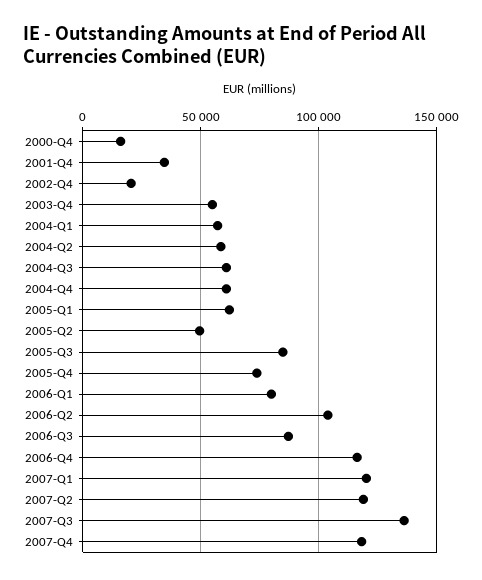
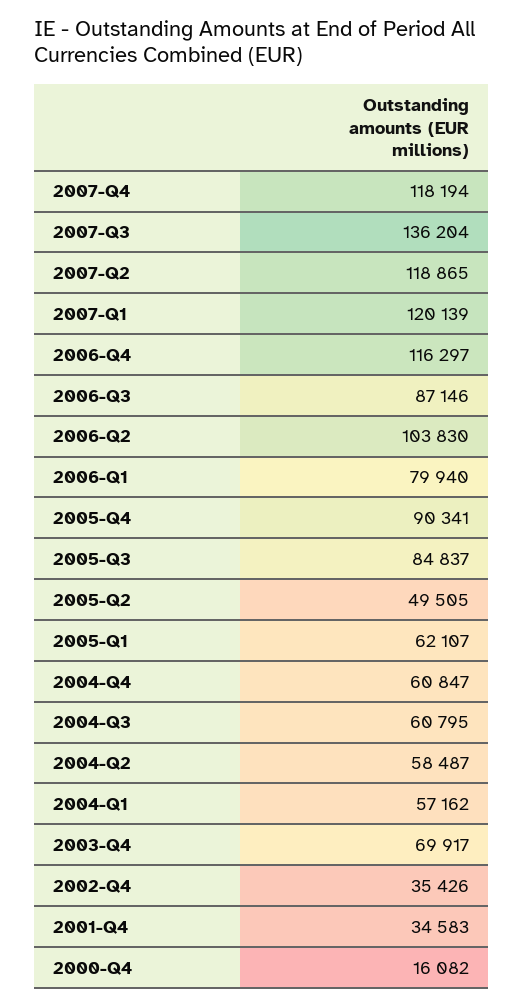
  {
    "2000-Q4": 16082,
    "2001-Q4": 34583,
-   "2002-Q4": 20000,
+   "2002-Q4": 35426,
-   "2003-Q4": 55000,
+   "2003-Q4": 69917,
    "2004-Q1": 57162,
    "2004-Q2": 58487,
    "2004-Q3": 60795,
    "2004-Q4": 60847,
    "2005-Q1": 62107,
    "2005-Q2": 49505,
    "2005-Q3": 84837,
-   "2005-Q4": 75000,
+   "2005-Q4": 90341,
    "2006-Q1": 79940,
    "2006-Q2": 103830,
    "2006-Q3": 87146,
    "2006-Q4": 116297,
    "2007-Q1": 120139,
    "2007-Q2": 118865,
    "2007-Q3": 136204,
    "2007-Q4": 118194
  }

